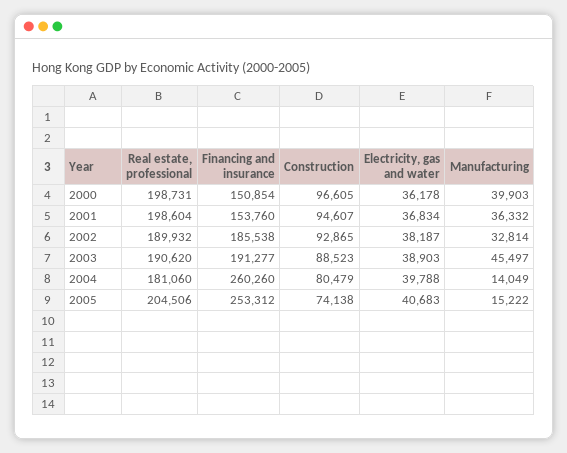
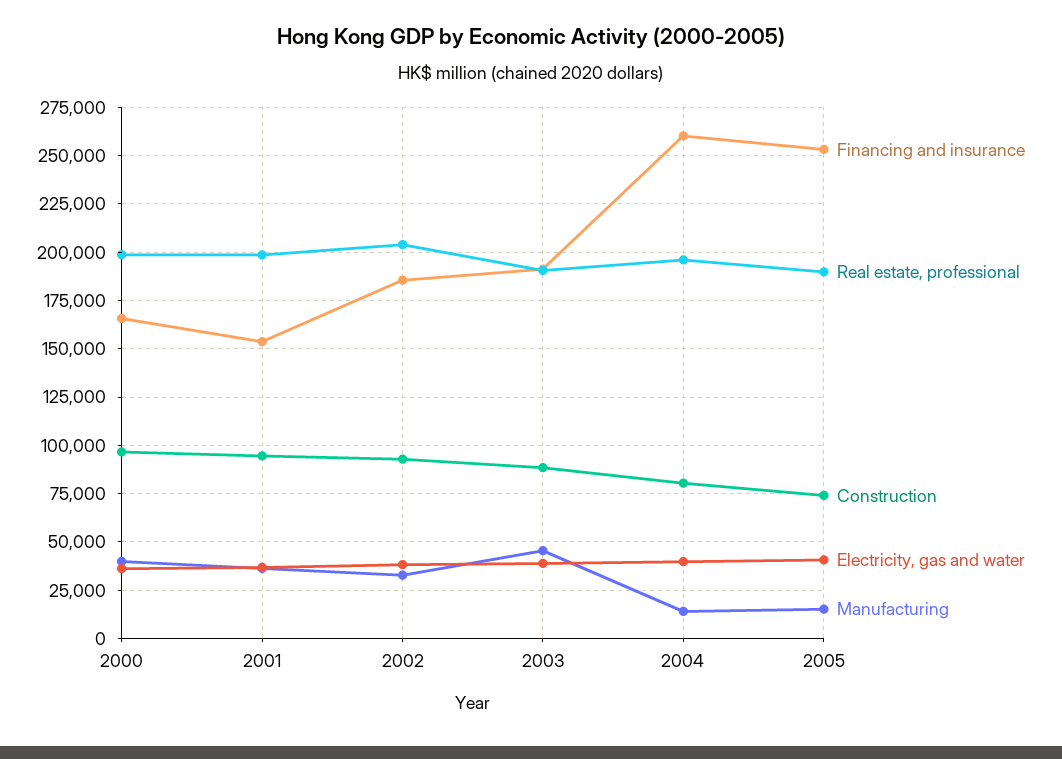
  {
    "Real estate, professional": {
      "2000": 198731,
      "2001": 198604,
-     "2002": 189932,
+     "2002": 205000,
      "2003": 190620,
-     "2004": 181060,
+     "2004": 195000,
-     "2005": 204506
+     "2005": 190000
    },
    "Financing and insurance": {
-     "2000": 150854,
+     "2000": 165000,
      "2001": 153760,
      "2002": 185538,
      "2003": 191277,
      "2004": 260260,
      "2005": 253312
    },
    "Construction": {
      "2000": 96605,
      "2001": 94607,
      "2002": 92865,
      "2003": 88523,
      "2004": 80479,
      "2005": 74138
    },
    "Electricity, gas and water": {
      "2000": 36178,
      "2001": 36834,
      "2002": 38187,
      "2003": 38903,
      "2004": 39788,
      "2005": 40683
    },
    "Manufacturing": {
      "2000": 39903,
      "2001": 36332,
      "2002": 32814,
      "2003": 45497,
      "2004": 14049,
      "2005": 15222
    }
  }

